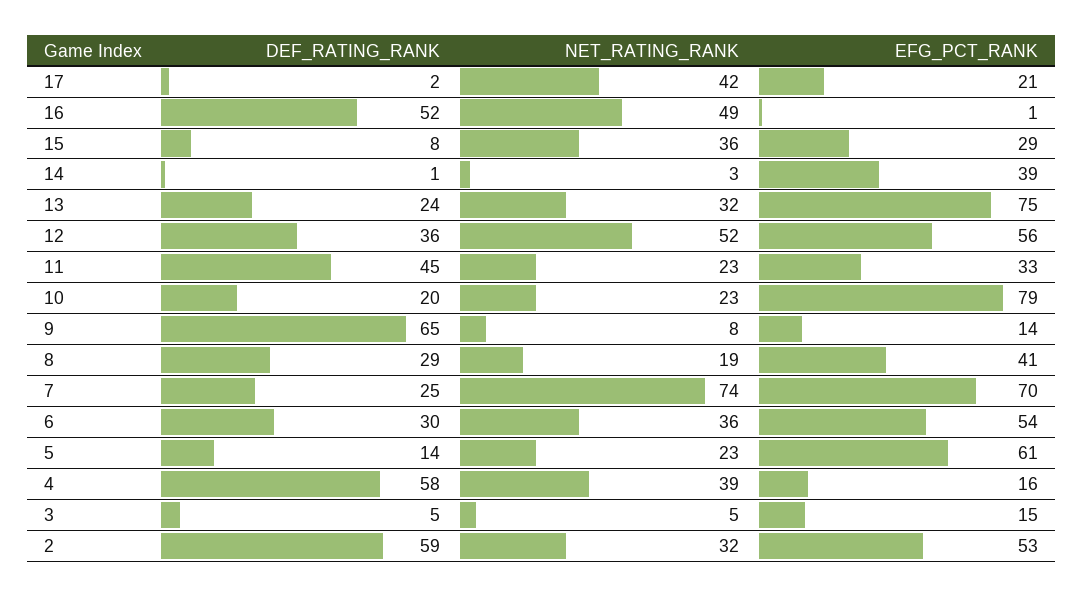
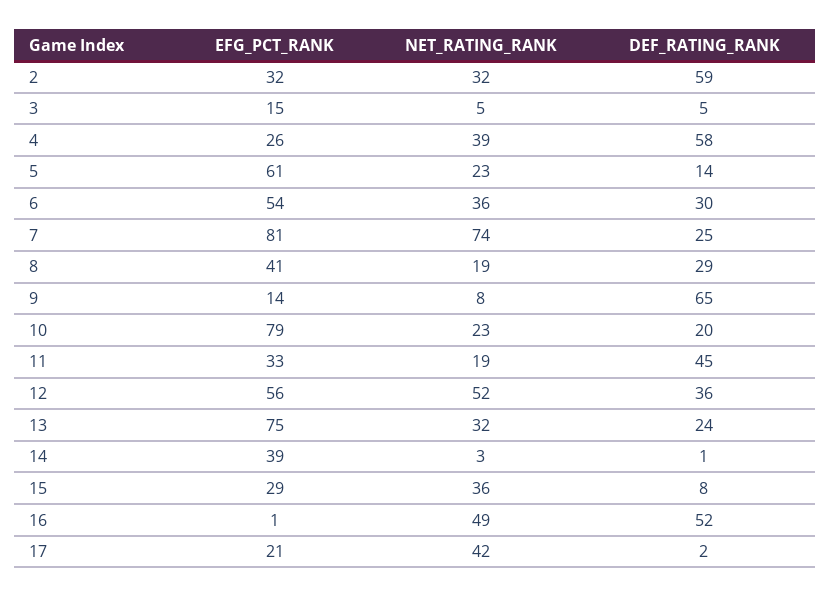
  {
    "DEF_RATING_RANK": {
      "17": 2,
      "16": 52,
      "15": 8,
      "14": 1,
      "13": 24,
      "12": 36,
      "11": 45,
      "10": 20,
      "9": 65,
      "8": 29,
      "7": 25,
      "6": 30,
      "5": 14,
      "4": 58,
      "3": 5,
      "2": 59
    },
    "NET_RATING_RANK": {
      "17": 42,
      "16": 49,
      "15": 36,
      "14": 3,
      "13": 32,
      "12": 52,
-     "11": 23,
+     "11": 19,
      "10": 23,
      "9": 8,
      "8": 19,
      "7": 74,
      "6": 36,
      "5": 23,
      "4": 39,
      "3": 5,
      "2": 32
    },
    "EFG_PCT_RANK": {
      "17": 21,
      "16": 1,
      "15": 29,
      "14": 39,
      "13": 75,
      "12": 56,
      "11": 33,
      "10": 79,
      "9": 14,
      "8": 41,
-     "7": 70,
+     "7": 81,
      "6": 54,
      "5": 61,
-     "4": 16,
+     "4": 26,
      "3": 15,
-     "2": 53
+     "2": 32
    }
  }

